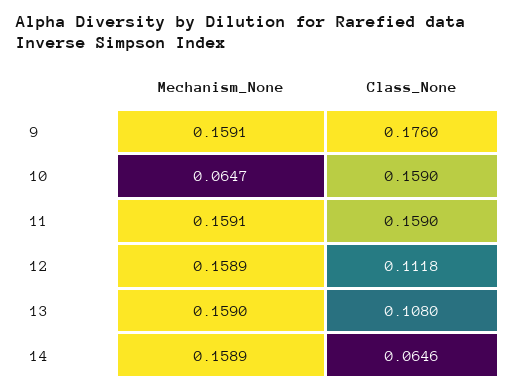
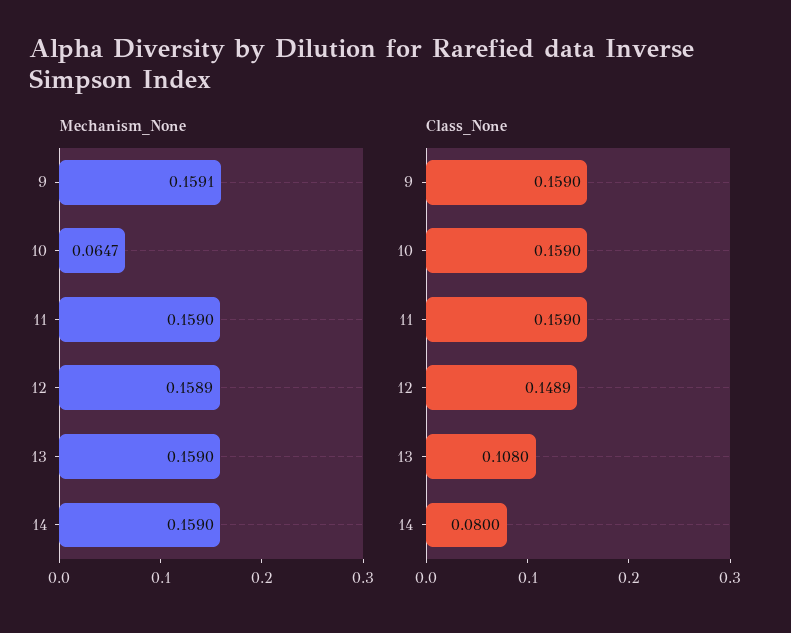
  {
    "Mechanism_None": {
      "9": 0.1591,
      "10": 0.0647,
-     "11": 0.1591,
+     "11": 0.159,
      "12": 0.1589,
      "13": 0.159,
-     "14": 0.1589
+     "14": 0.159
    },
    "Class_None": {
-     "9": 0.176,
+     "9": 0.159,
      "10": 0.159,
      "11": 0.159,
-     "12": 0.1118,
+     "12": 0.1489,
      "13": 0.108,
-     "14": 0.0646
+     "14": 0.08
    }
  }

